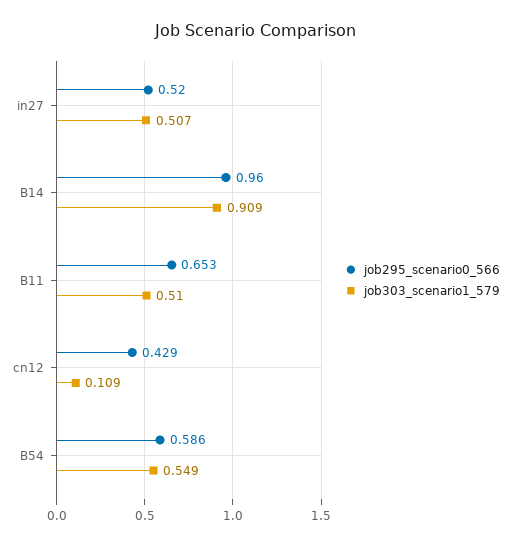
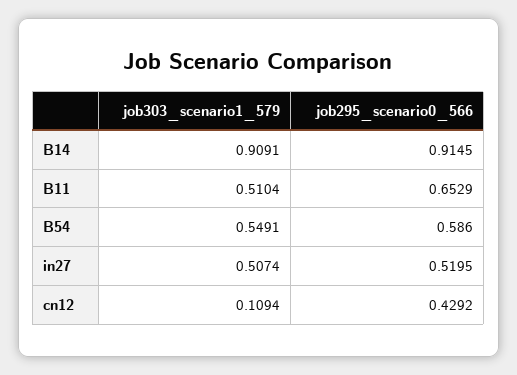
  {
    "job295_scenario0_566": {
      "in27": 0.5195,
-     "B14": 0.96,
+     "B14": 0.9145,
      "B11": 0.6529,
      "cn12": 0.4292,
      "B54": 0.586
    },
    "job303_scenario1_579": {
      "in27": 0.5074,
      "B14": 0.9091,
      "B11": 0.5104,
      "cn12": 0.1094,
      "B54": 0.5491
    }
  }

